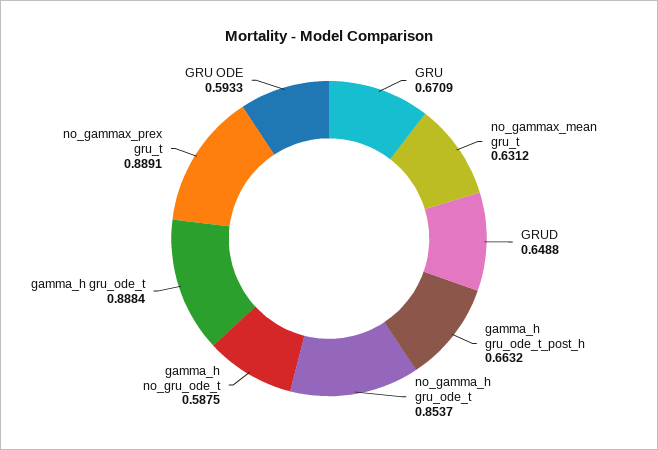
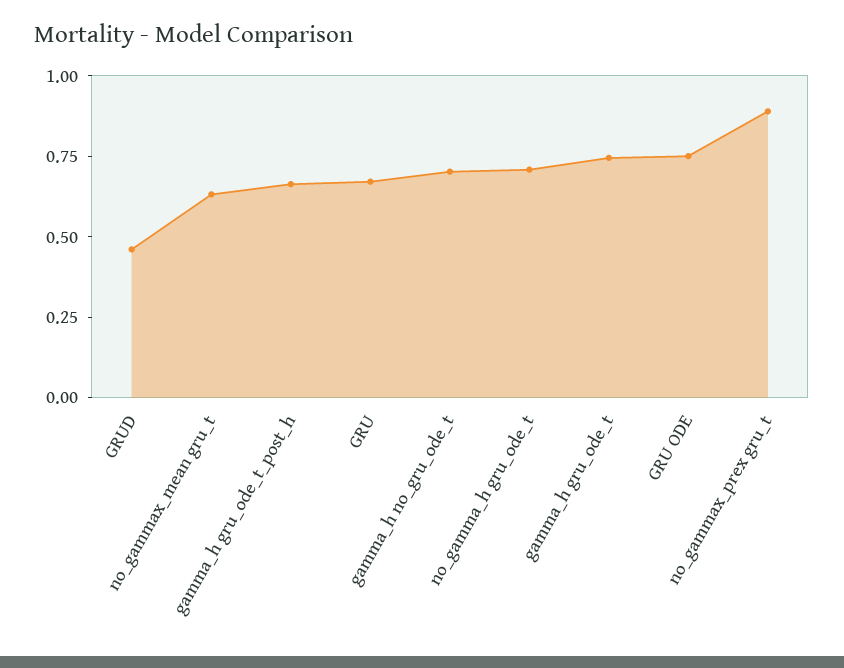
  {
    "GRU": 0.6709,
    "no_gammax_mean gru_t": 0.6312,
-   "GRUD": 0.6488,
+   "GRUD": 0.45,
    "gamma_h gru_ode_t_post_h": 0.6632,
-   "no_gamma_h gru_ode_t": 0.8537,
+   "no_gamma_h gru_ode_t": 0.7,
-   "gamma_h no_gru_ode_t": 0.5875,
+   "gamma_h no_gru_ode_t": 0.7,
-   "gamma_h gru_ode_t": 0.8884,
+   "gamma_h gru_ode_t": 0.75,
    "no_gammax_prex gru_t": 0.8891,
-   "GRU ODE": 0.5933
+   "GRU ODE": 0.75
  }

